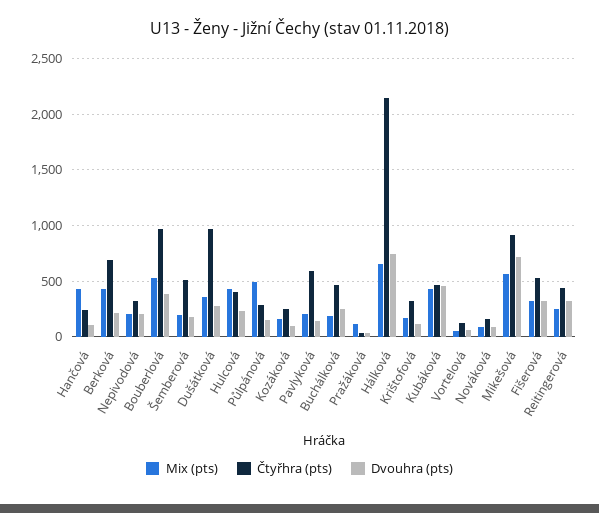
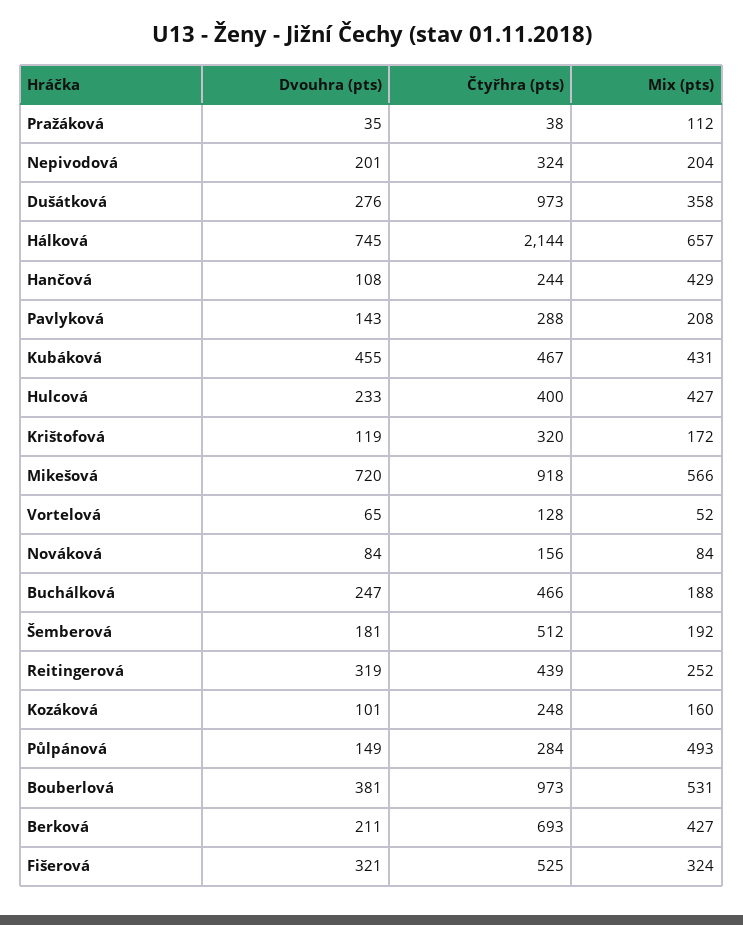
  {
    "Mix (pts)": {
      "Hančová": 429,
      "Berková": 427,
      "Nepivodová": 204,
      "Bouberlová": 531,
      "Šemberová": 192,
      "Dušátková": 358,
      "Hulcová": 427,
      "Půlpánová": 493,
      "Kozáková": 160,
      "Pavlyková": 208,
      "Buchálková": 188,
      "Pražáková": 112,
      "Hálková": 657,
      "Krištofová": 172,
      "Kubáková": 431,
      "Vortelová": 52,
      "Nováková": 84,
      "Mikešová": 566,
      "Fišerová": 324,
      "Reitingerová": 252
    },
    "Čtyřhra (pts)": {
      "Hančová": 244,
      "Berková": 693,
      "Nepivodová": 324,
      "Bouberlová": 973,
      "Šemberová": 512,
      "Dušátková": 973,
      "Hulcová": 400,
      "Půlpánová": 284,
      "Kozáková": 248,
-     "Pavlyková": 600,
+     "Pavlyková": 288,
      "Buchálková": 466,
      "Pražáková": 38,
      "Hálková": 2144,
      "Krištofová": 320,
      "Kubáková": 467,
      "Vortelová": 128,
      "Nováková": 156,
      "Mikešová": 918,
      "Fišerová": 525,
      "Reitingerová": 439
    },
    "Dvouhra (pts)": {
      "Hančová": 108,
      "Berková": 211,
      "Nepivodová": 201,
      "Bouberlová": 381,
      "Šemberová": 181,
      "Dušátková": 276,
      "Hulcová": 233,
      "Půlpánová": 149,
      "Kozáková": 101,
      "Pavlyková": 143,
      "Buchálková": 247,
      "Pražáková": 35,
      "Hálková": 745,
      "Krištofová": 119,
      "Kubáková": 455,
      "Vortelová": 65,
      "Nováková": 84,
      "Mikešová": 720,
      "Fišerová": 321,
      "Reitingerová": 319
    }
  }

